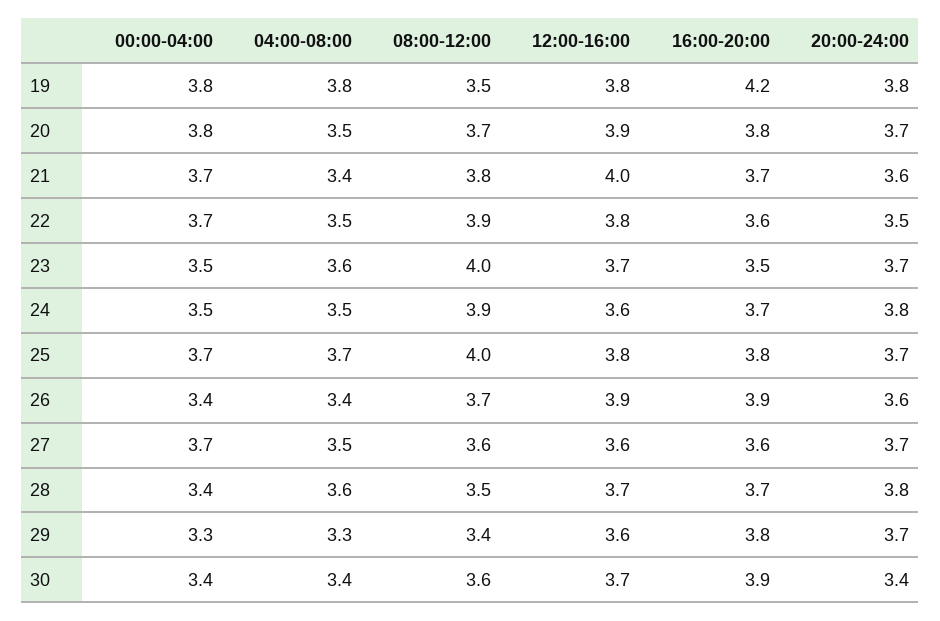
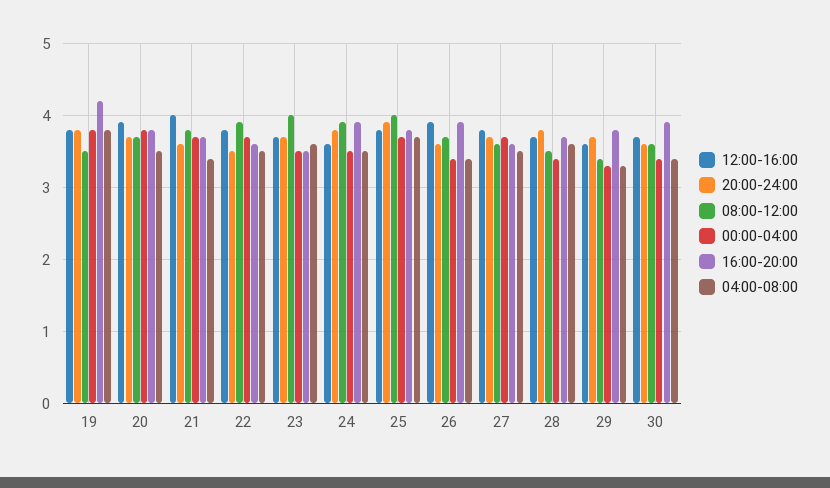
  {
    "00:00-04:00": {
      "19": 3.8,
      "20": 3.8,
      "21": 3.7,
      "22": 3.7,
      "23": 3.5,
      "24": 3.5,
      "25": 3.7,
      "26": 3.4,
      "27": 3.7,
      "28": 3.4,
      "29": 3.3,
      "30": 3.4
    },
    "04:00-08:00": {
      "19": 3.8,
      "20": 3.5,
      "21": 3.4,
      "22": 3.5,
      "23": 3.6,
      "24": 3.5,
      "25": 3.7,
      "26": 3.4,
      "27": 3.5,
      "28": 3.6,
      "29": 3.3,
      "30": 3.4
    },
    "08:00-12:00": {
      "19": 3.5,
      "20": 3.7,
      "21": 3.8,
      "22": 3.9,
      "23": 4,
      "24": 3.9,
      "25": 4,
      "26": 3.7,
      "27": 3.6,
      "28": 3.5,
      "29": 3.4,
      "30": 3.6
    },
    "12:00-16:00": {
      "19": 3.8,
      "20": 3.9,
      "21": 4,
      "22": 3.8,
      "23": 3.7,
      "24": 3.6,
      "25": 3.8,
      "26": 3.9,
-     "27": 3.6,
+     "27": 3.8,
      "28": 3.7,
      "29": 3.6,
      "30": 3.7
    },
    "16:00-20:00": {
      "19": 4.2,
      "20": 3.8,
      "21": 3.7,
      "22": 3.6,
      "23": 3.5,
-     "24": 3.7,
+     "24": 3.9,
      "25": 3.8,
      "26": 3.9,
      "27": 3.6,
      "28": 3.7,
      "29": 3.8,
      "30": 3.9
    },
    "20:00-24:00": {
      "19": 3.8,
      "20": 3.7,
      "21": 3.6,
      "22": 3.5,
      "23": 3.7,
      "24": 3.8,
-     "25": 3.7,
+     "25": 3.9,
      "26": 3.6,
      "27": 3.7,
      "28": 3.8,
      "29": 3.7,
-     "30": 3.4
+     "30": 3.6
    }
  }

